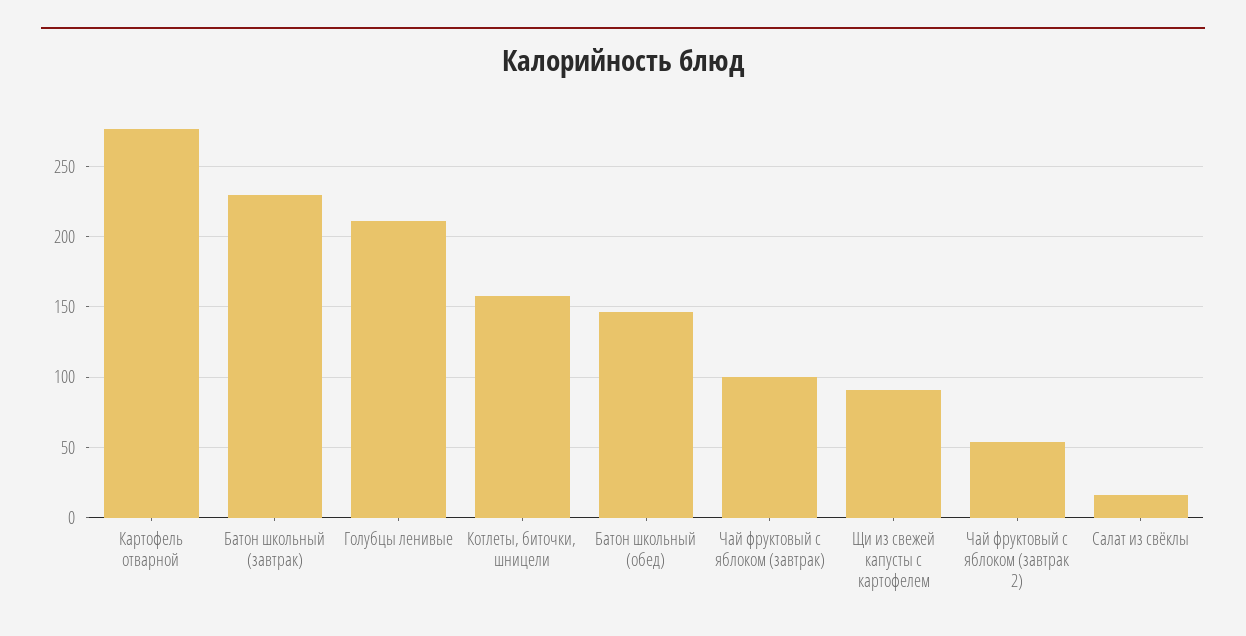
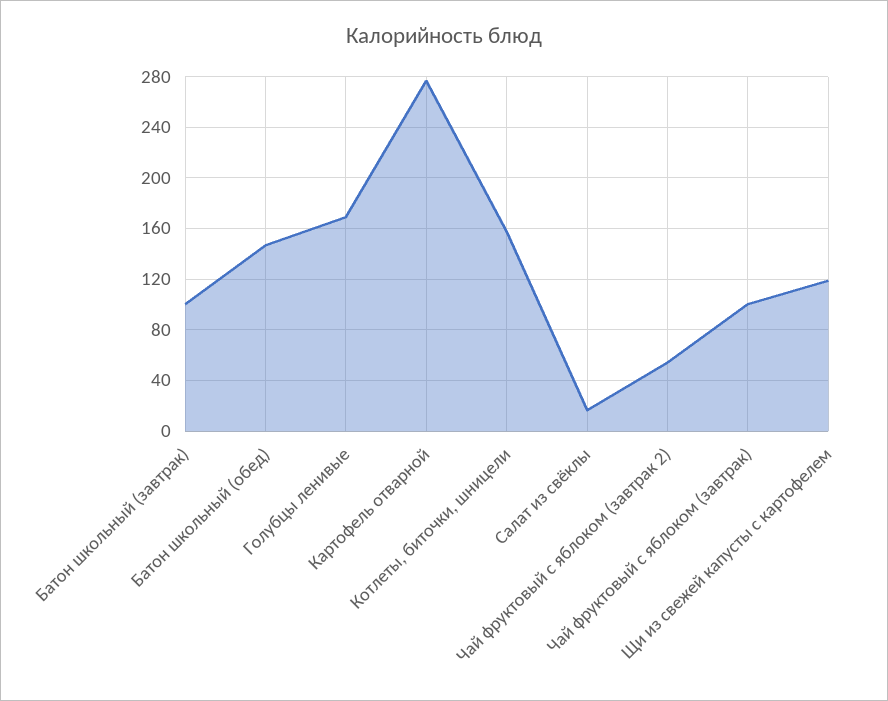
  {
    "Картофель отварной": 275,
-   "Батон школьный (завтрак)": 230,
+   "Батон школьный (завтрак)": 100,
-   "Голубцы ленивые": 210,
+   "Голубцы ленивые": 170,
    "Котлеты, биточки, шницели": 160,
    "Батон школьный (обед)": 145,
    "Чай фруктовый с яблоком (завтрак)": 100,
-   "Щи из свежей капусты с картофелем": 90,
+   "Щи из свежей капусты с картофелем": 120,
    "Чай фруктовый с яблоком (завтрак 2)": 55,
    "Салат из свёклы": 15
  }

